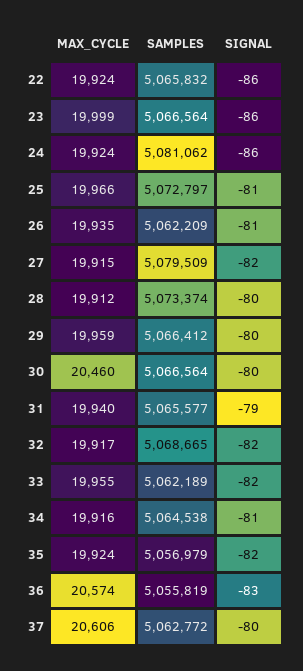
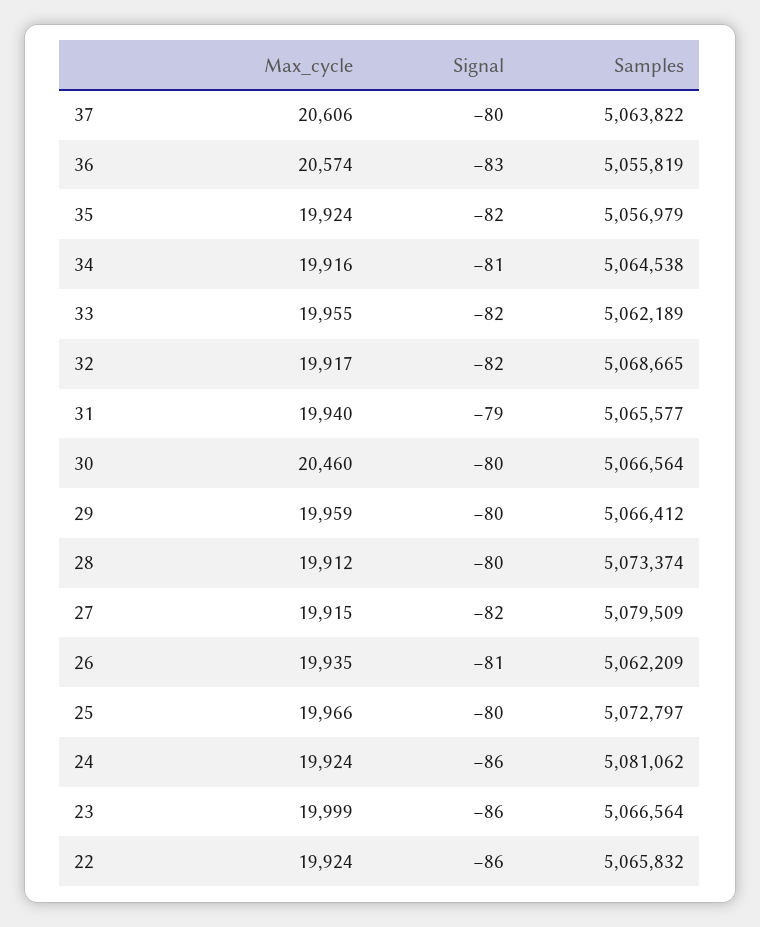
  {
    "MAX_CYCLE": {
      "22": 19924,
      "23": 19999,
      "24": 19924,
      "25": 19966,
      "26": 19935,
      "27": 19915,
      "28": 19912,
      "29": 19959,
      "30": 20460,
      "31": 19940,
      "32": 19917,
      "33": 19955,
      "34": 19916,
      "35": 19924,
      "36": 20574,
      "37": 20606
    },
    "SAMPLES": {
      "22": 5065832,
      "23": 5066564,
      "24": 5081062,
      "25": 5072797,
      "26": 5062209,
      "27": 5079509,
      "28": 5073374,
      "29": 5066412,
      "30": 5066564,
      "31": 5065577,
      "32": 5068665,
      "33": 5062189,
      "34": 5064538,
      "35": 5056979,
      "36": 5055819,
-     "37": 5062772
+     "37": 5063822
    },
    "SIGNAL": {
      "22": -86,
      "23": -86,
      "24": -86,
-     "25": -81,
+     "25": -80,
      "26": -81,
      "27": -82,
      "28": -80,
      "29": -80,
      "30": -80,
      "31": -79,
      "32": -82,
      "33": -82,
      "34": -81,
      "35": -82,
      "36": -83,
      "37": -80
    }
  }

